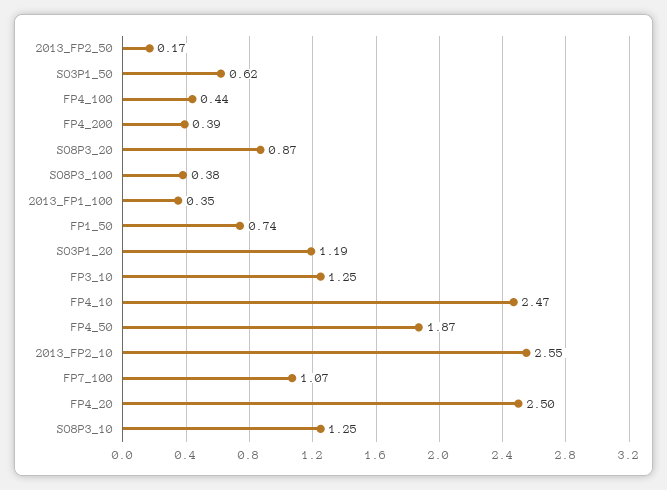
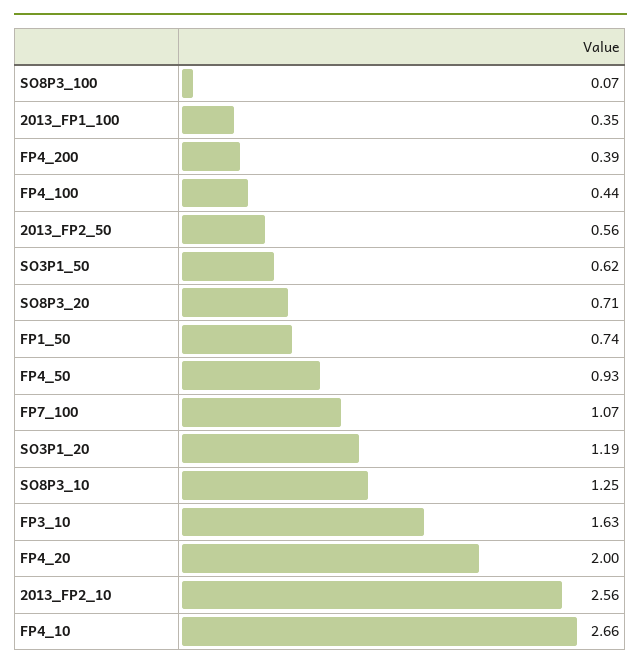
  {
-   "2013_FP2_50": 0.17,
+   "2013_FP2_50": 0.56,
    "SO3P1_50": 0.62,
    "FP4_100": 0.44,
    "FP4_200": 0.39,
-   "SO8P3_20": 0.87,
+   "SO8P3_20": 0.71,
-   "SO8P3_100": 0.38,
+   "SO8P3_100": 0.07,
    "2013_FP1_100": 0.35,
    "FP1_50": 0.74,
    "SO3P1_20": 1.19,
-   "FP3_10": 1.25,
+   "FP3_10": 1.63,
-   "FP4_10": 2.47,
+   "FP4_10": 2.66,
-   "FP4_50": 1.87,
+   "FP4_50": 0.93,
-   "2013_FP2_10": 2.55,
+   "2013_FP2_10": 2.56,
    "FP7_100": 1.07,
-   "FP4_20": 2.5,
+   "FP4_20": 2,
    "SO8P3_10": 1.25
  }

